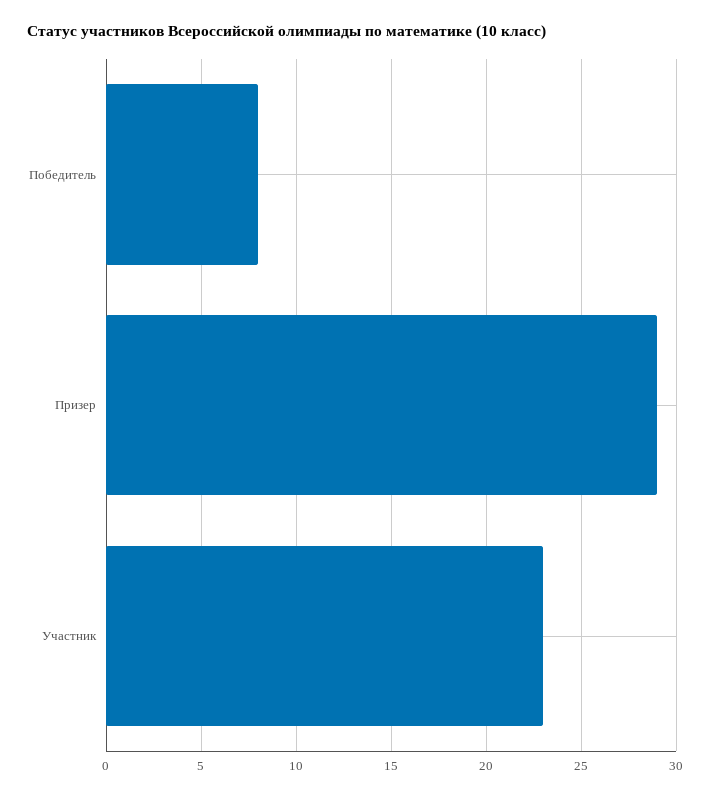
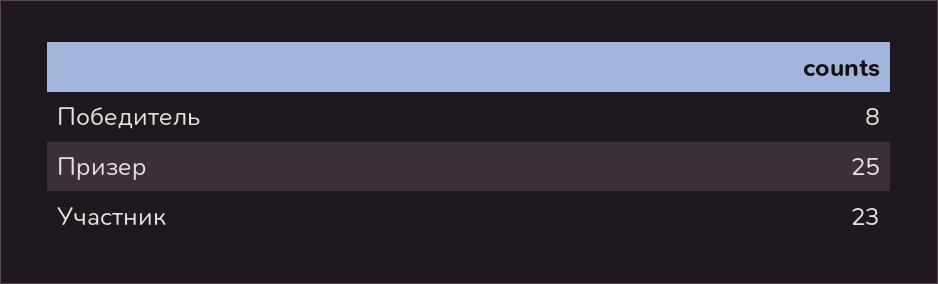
  {
    "Победитель": 8,
-   "Призер": 29,
+   "Призер": 25,
    "Участник": 23
  }

